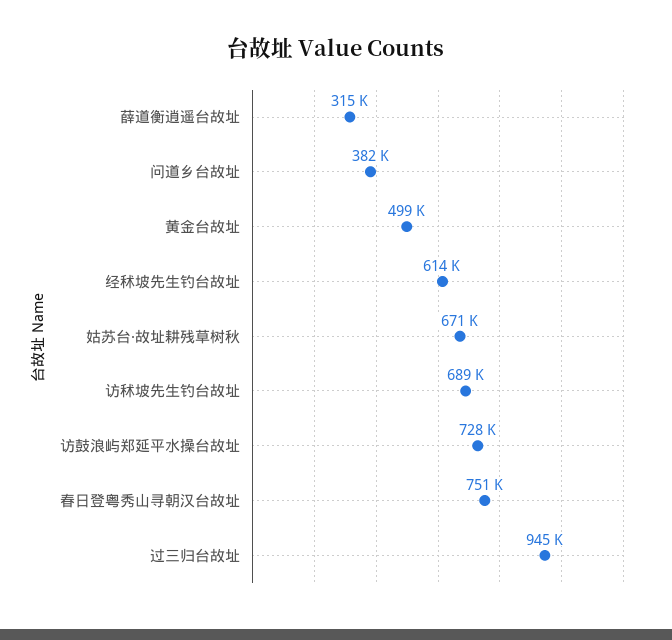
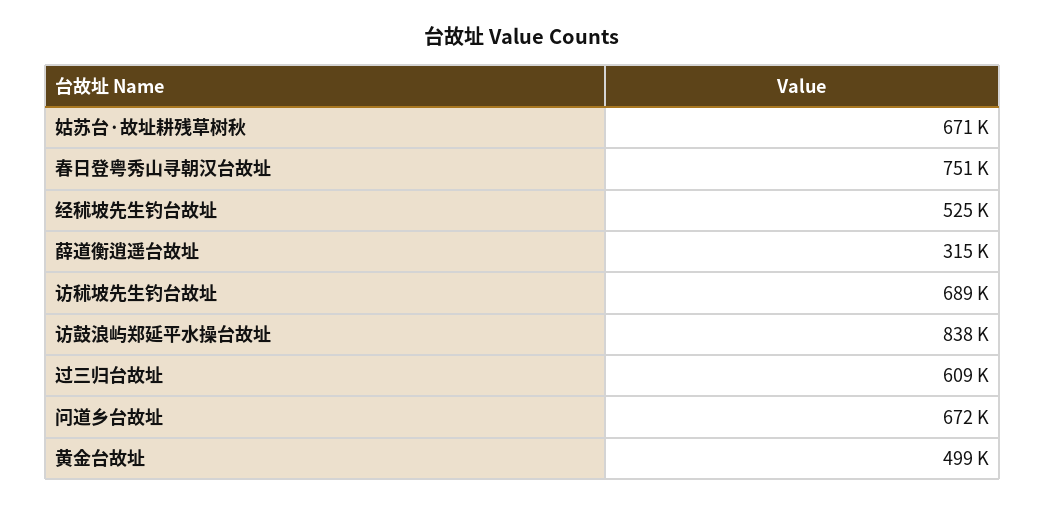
  {
    "薛道衡逍遥台故址": 315000,
-   "问道乡台故址": 382000,
+   "问道乡台故址": 672000,
    "黄金台故址": 499000,
-   "经秫坡先生钓台故址": 614000,
+   "经秫坡先生钓台故址": 525000,
    "姑苏台·故址耕残草树秋": 671000,
    "访秫坡先生钓台故址": 689000,
-   "访鼓浪屿郑延平水操台故址": 728000,
+   "访鼓浪屿郑延平水操台故址": 838000,
    "春日登粤秀山寻朝汉台故址": 751000,
-   "过三归台故址": 945000
+   "过三归台故址": 609000
  }

